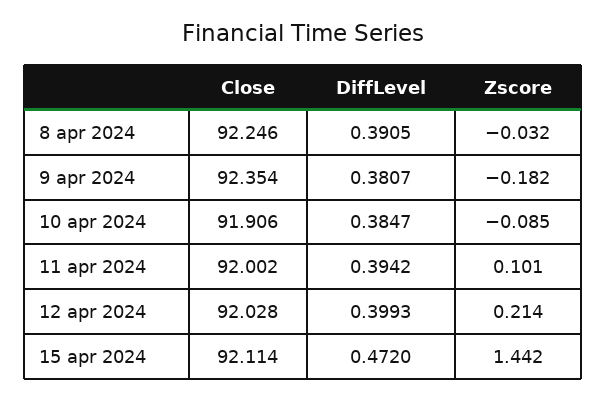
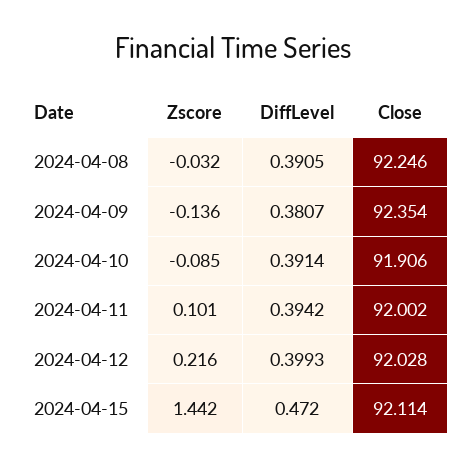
  {
    "Close": {
      "8 apr 2024": 92.246,
      "9 apr 2024": 92.354,
      "10 apr 2024": 91.906,
      "11 apr 2024": 92.002,
      "12 apr 2024": 92.028,
      "15 apr 2024": 92.114
    },
    "DiffLevel": {
      "8 apr 2024": 0.3905,
      "9 apr 2024": 0.3807,
-     "10 apr 2024": 0.3847,
+     "10 apr 2024": 0.3914,
      "11 apr 2024": 0.3942,
      "12 apr 2024": 0.3993,
      "15 apr 2024": 0.472
    },
    "Zscore": {
      "8 apr 2024": -0.032,
-     "9 apr 2024": -0.182,
+     "9 apr 2024": -0.136,
      "10 apr 2024": -0.085,
      "11 apr 2024": 0.101,
-     "12 apr 2024": 0.214,
+     "12 apr 2024": 0.216,
      "15 apr 2024": 1.442
    }
  }

